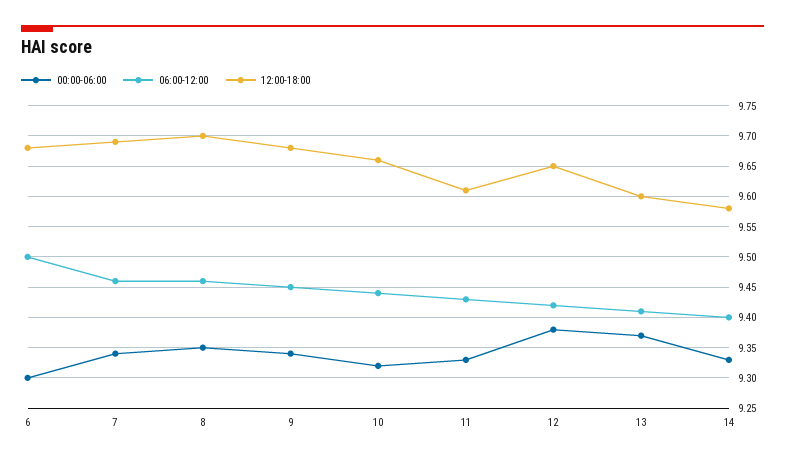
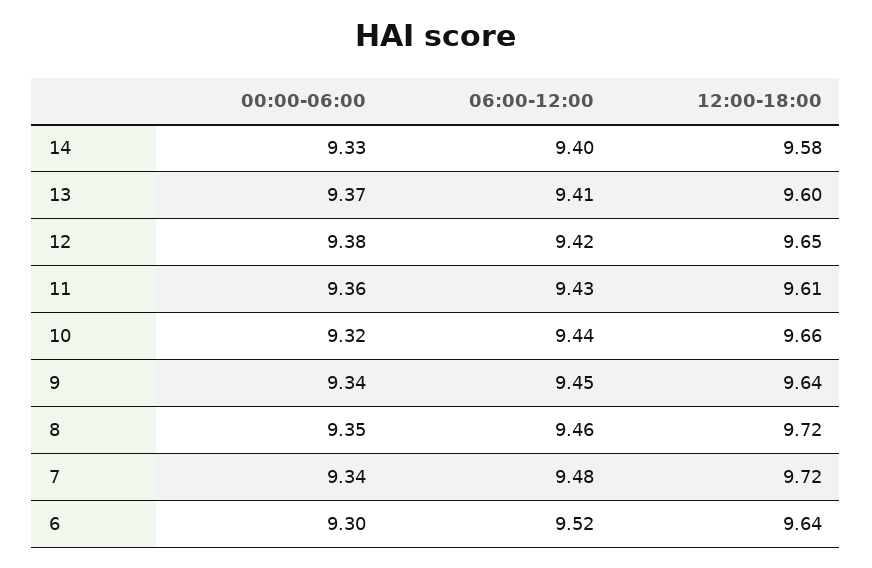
  {
    "00:00-06:00": {
      "6": 9.3,
      "7": 9.34,
      "8": 9.35,
      "9": 9.34,
      "10": 9.32,
-     "11": 9.33,
+     "11": 9.36,
      "12": 9.38,
      "13": 9.37,
      "14": 9.33
    },
    "06:00-12:00": {
-     "6": 9.5,
+     "6": 9.52,
-     "7": 9.46,
+     "7": 9.48,
      "8": 9.46,
      "9": 9.45,
      "10": 9.44,
      "11": 9.43,
      "12": 9.42,
      "13": 9.41,
      "14": 9.4
    },
    "12:00-18:00": {
-     "6": 9.68,
+     "6": 9.64,
-     "7": 9.69,
+     "7": 9.72,
-     "8": 9.7,
+     "8": 9.72,
-     "9": 9.68,
+     "9": 9.64,
      "10": 9.66,
      "11": 9.61,
      "12": 9.65,
      "13": 9.6,
      "14": 9.58
    }
  }

